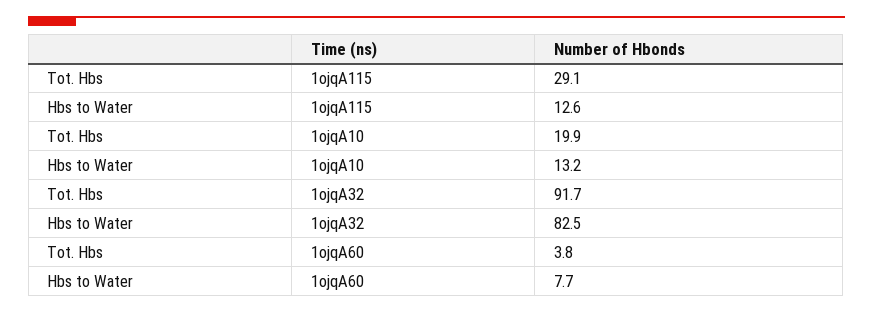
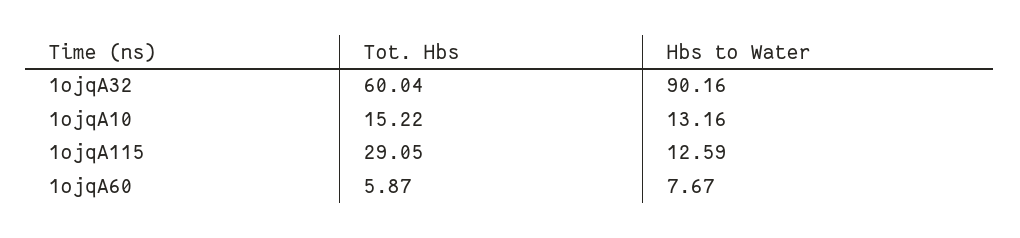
  {
    "Tot. Hbs": {
      "1ojqA115": 29.05,
-     "1ojqA10": 19.9,
+     "1ojqA10": 15.22,
-     "1ojqA32": 91.7,
+     "1ojqA32": 60.04,
-     "1ojqA60": 3.8
+     "1ojqA60": 5.87
    },
    "Hbs to Water": {
      "1ojqA115": 12.59,
      "1ojqA10": 13.16,
-     "1ojqA32": 82.5,
+     "1ojqA32": 90.16,
      "1ojqA60": 7.67
    }
  }

